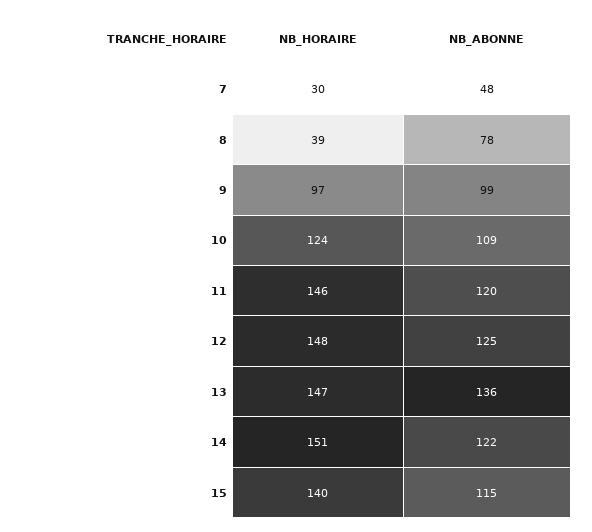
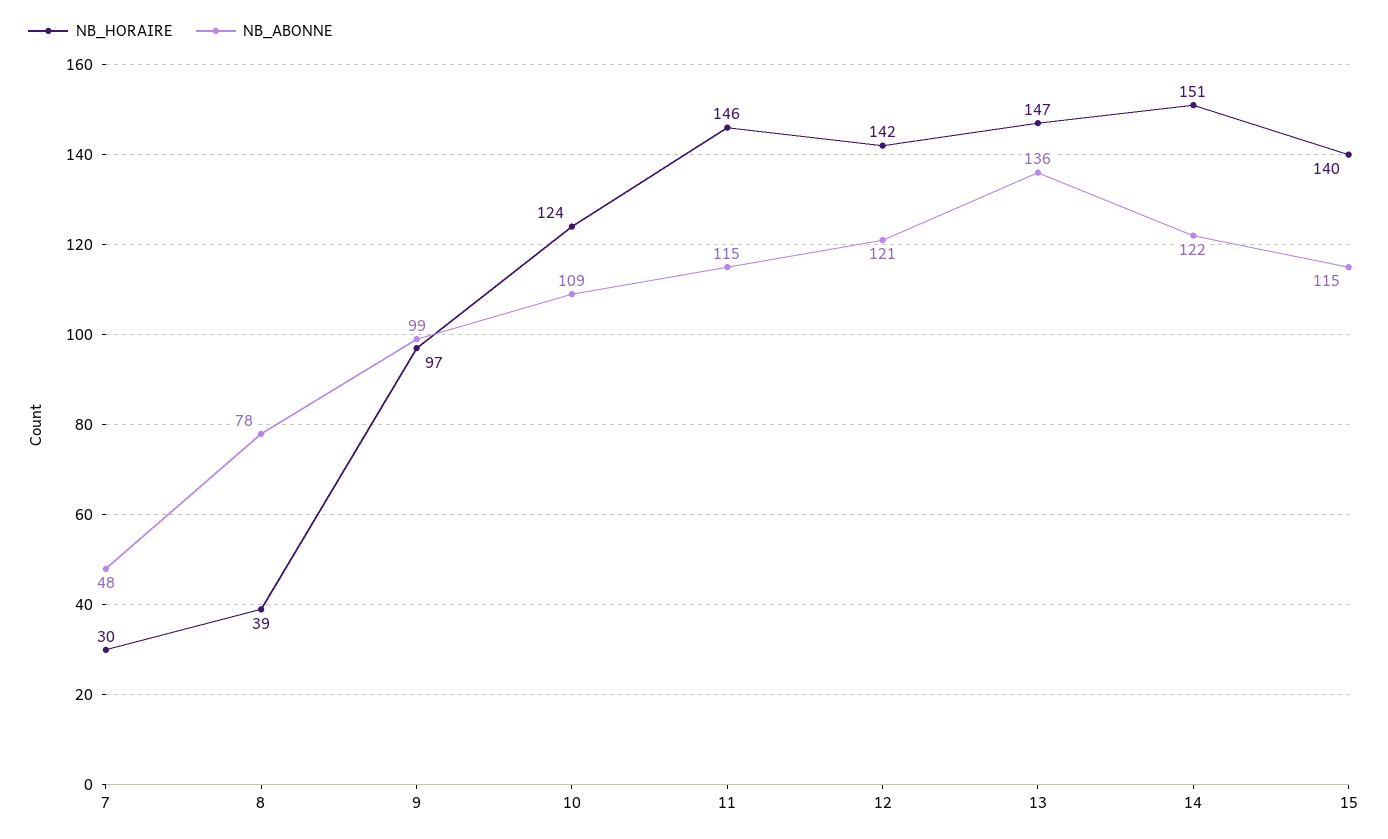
  {
    "NB_HORAIRE": {
      "7": 30,
      "8": 39,
      "9": 97,
      "10": 124,
      "11": 146,
-     "12": 148,
+     "12": 142,
      "13": 147,
      "14": 151,
      "15": 140
    },
    "NB_ABONNE": {
      "7": 48,
      "8": 78,
      "9": 99,
      "10": 109,
-     "11": 120,
+     "11": 115,
-     "12": 125,
+     "12": 121,
      "13": 136,
      "14": 122,
      "15": 115
    }
  }

